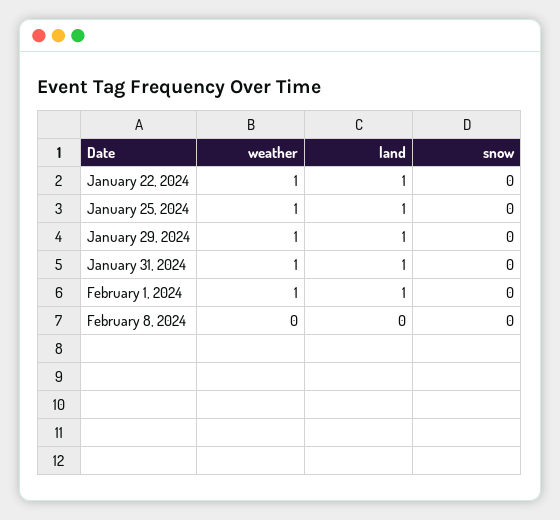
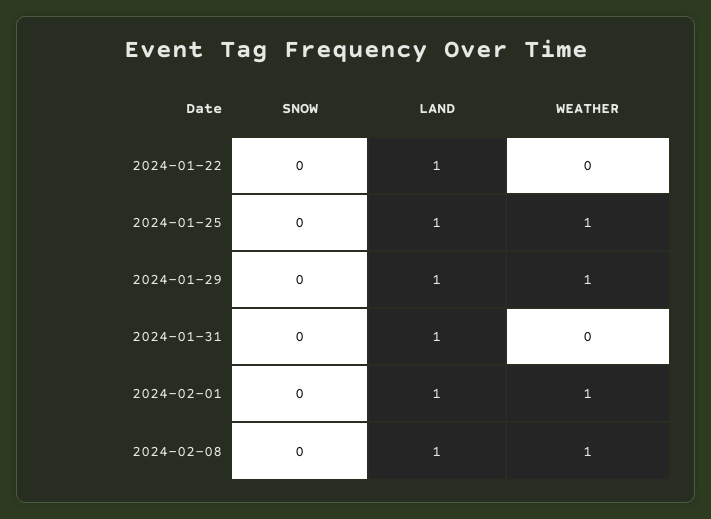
  {
    "weather": {
-     "January 22, 2024": 1,
+     "January 22, 2024": 0,
      "January 25, 2024": 1,
      "January 29, 2024": 1,
-     "January 31, 2024": 1,
+     "January 31, 2024": 0,
      "February 1, 2024": 1,
-     "February 8, 2024": 0
+     "February 8, 2024": 1
    },
    "land": {
      "January 22, 2024": 1,
      "January 25, 2024": 1,
      "January 29, 2024": 1,
      "January 31, 2024": 1,
      "February 1, 2024": 1,
-     "February 8, 2024": 0
+     "February 8, 2024": 1
    },
    "snow": {
      "January 22, 2024": 0,
      "January 25, 2024": 0,
      "January 29, 2024": 0,
      "January 31, 2024": 0,
      "February 1, 2024": 0,
      "February 8, 2024": 0
    }
  }

